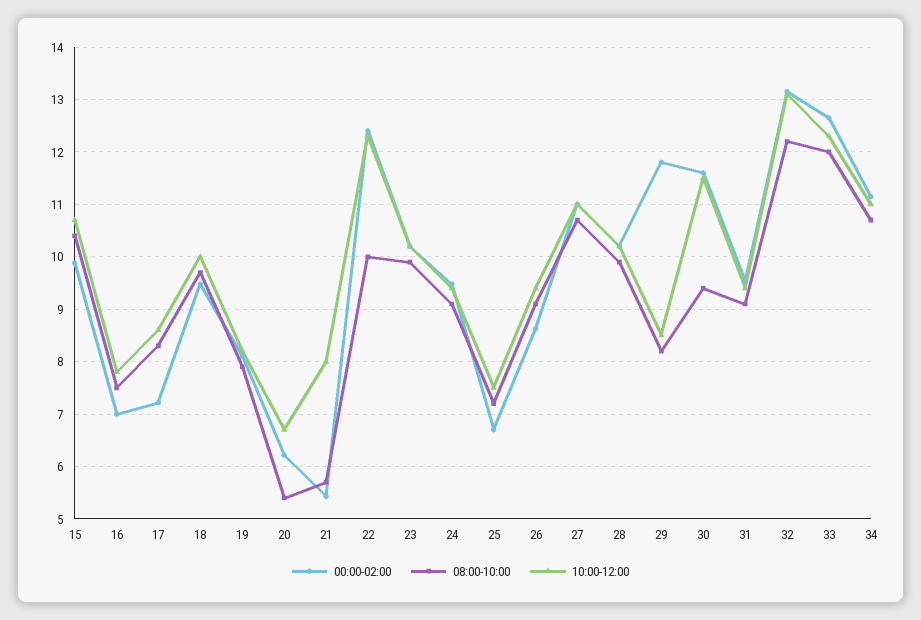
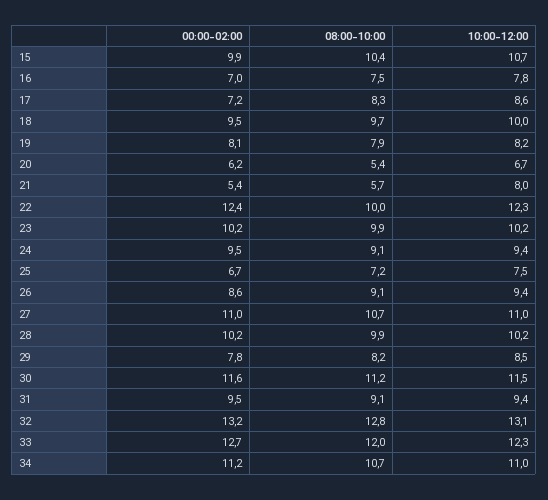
  {
    "00:00-02:00": {
      "15": 9.9,
      "16": 7,
      "17": 7.2,
      "18": 9.5,
      "19": 8.1,
      "20": 6.2,
      "21": 5.4,
      "22": 12.4,
      "23": 10.2,
      "24": 9.5,
      "25": 6.7,
      "26": 8.6,
      "27": 11,
      "28": 10.2,
-     "29": 11.8,
+     "29": 7.8,
      "30": 11.6,
      "31": 9.5,
      "32": 13.2,
      "33": 12.7,
      "34": 11.2
    },
    "08:00-10:00": {
      "15": 10.4,
      "16": 7.5,
      "17": 8.3,
      "18": 9.7,
      "19": 7.9,
      "20": 5.4,
      "21": 5.7,
      "22": 10,
      "23": 9.9,
      "24": 9.1,
      "25": 7.2,
      "26": 9.1,
      "27": 10.7,
      "28": 9.9,
      "29": 8.2,
-     "30": 9.4,
+     "30": 11.2,
      "31": 9.1,
-     "32": 12.2,
+     "32": 12.8,
      "33": 12,
      "34": 10.7
    },
    "10:00-12:00": {
      "15": 10.7,
      "16": 7.8,
      "17": 8.6,
      "18": 10,
      "19": 8.2,
      "20": 6.7,
      "21": 8,
      "22": 12.3,
      "23": 10.2,
      "24": 9.4,
      "25": 7.5,
      "26": 9.4,
      "27": 11,
      "28": 10.2,
      "29": 8.5,
      "30": 11.5,
      "31": 9.4,
      "32": 13.1,
      "33": 12.3,
      "34": 11
    }
  }

